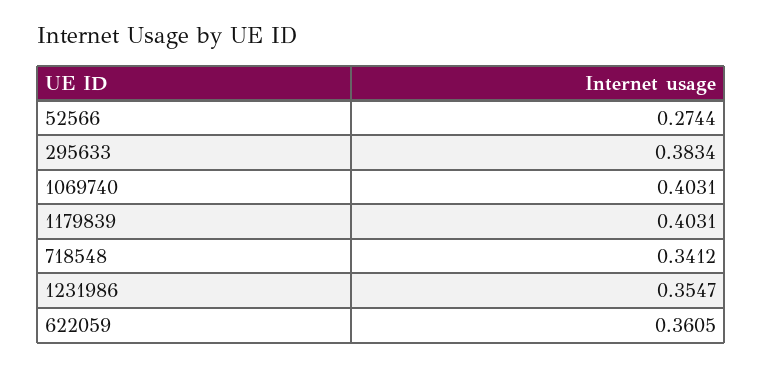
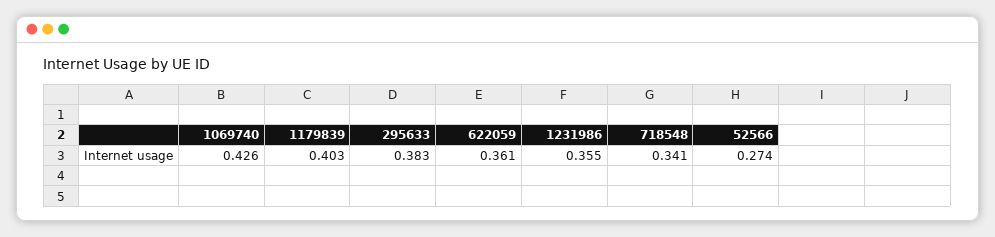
  {
    "52566": 0.2744,
    "295633": 0.3834,
-   "1069740": 0.4031,
+   "1069740": 0.426,
    "1179839": 0.4031,
    "718548": 0.3412,
    "1231986": 0.3547,
    "622059": 0.3605
  }

